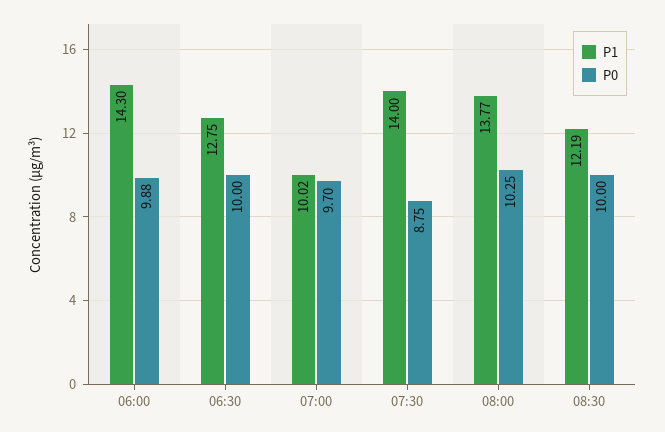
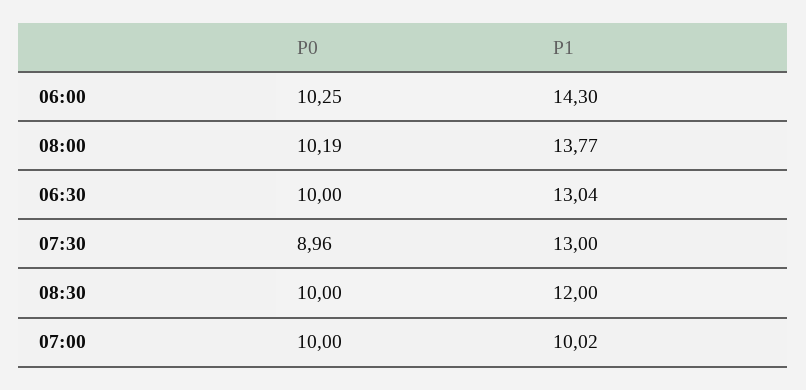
  {
    "P1": {
      "06:00": 14.3,
-     "06:30": 12.75,
+     "06:30": 13.04,
      "07:00": 10.02,
-     "07:30": 14,
+     "07:30": 13,
      "08:00": 13.77,
-     "08:30": 12.19
+     "08:30": 12
    },
    "P0": {
-     "06:00": 9.88,
+     "06:00": 10.25,
      "06:30": 10,
-     "07:00": 9.7,
+     "07:00": 10,
-     "07:30": 8.75,
+     "07:30": 8.96,
-     "08:00": 10.25,
+     "08:00": 10.19,
      "08:30": 10
    }
  }

